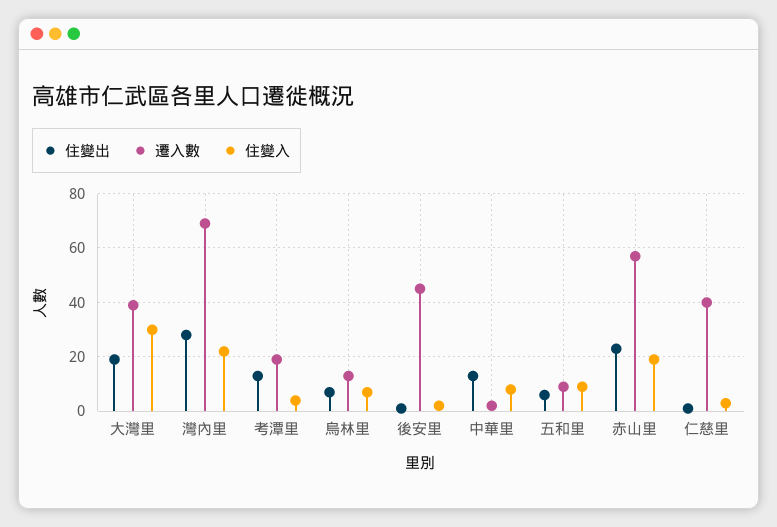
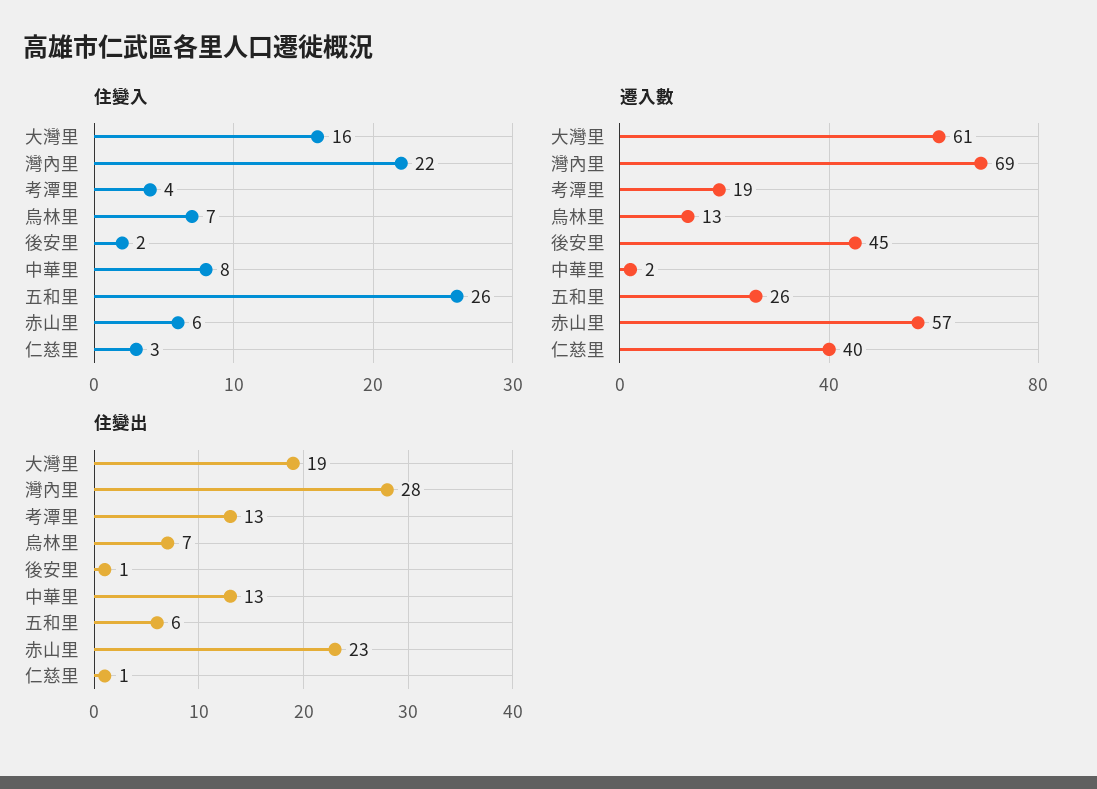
  {
    "住變出": {
      "大灣里": 19,
      "灣內里": 28,
      "考潭里": 13,
      "烏林里": 7,
      "後安里": 1,
      "中華里": 13,
      "五和里": 6,
      "赤山里": 23,
      "仁慈里": 1
    },
    "遷入數": {
-     "大灣里": 40,
+     "大灣里": 61,
      "灣內里": 69,
      "考潭里": 19,
      "烏林里": 13,
      "後安里": 45,
      "中華里": 2,
-     "五和里": 10,
+     "五和里": 26,
      "赤山里": 57,
      "仁慈里": 40
    },
    "住變入": {
-     "大灣里": 30,
+     "大灣里": 16,
      "灣內里": 22,
      "考潭里": 4,
      "烏林里": 7,
      "後安里": 2,
      "中華里": 8,
-     "五和里": 10,
+     "五和里": 26,
-     "赤山里": 20,
+     "赤山里": 6,
      "仁慈里": 3
    }
  }

